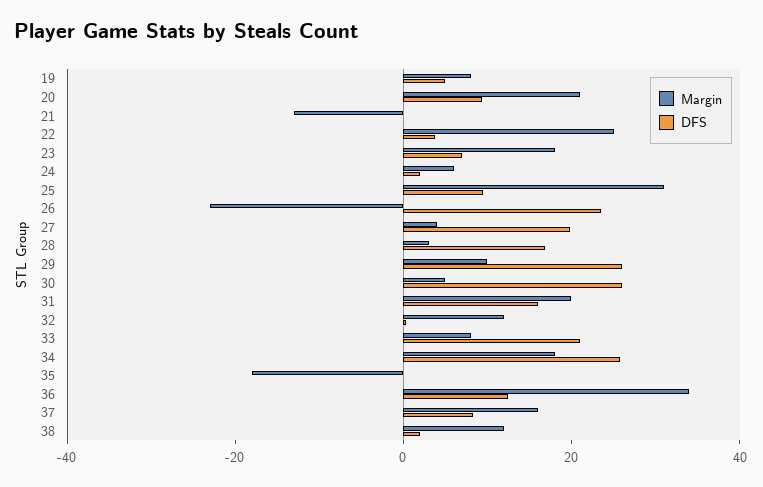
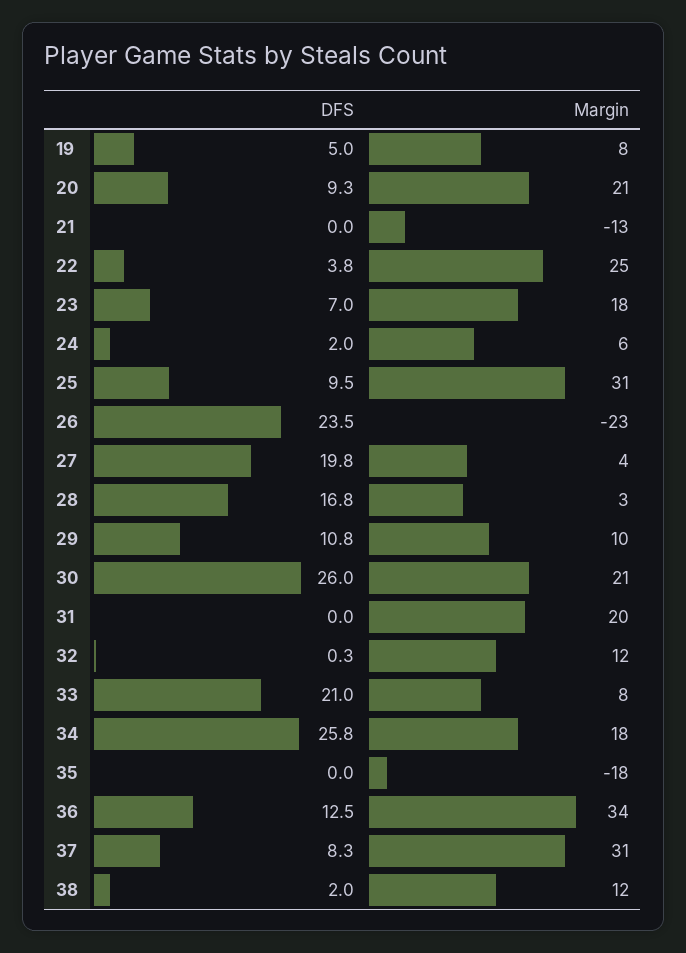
  {
    "Margin": {
      "19": 8,
      "20": 21,
      "21": -13,
      "22": 25,
      "23": 18,
      "24": 6,
      "25": 31,
      "26": -23,
      "27": 4,
      "28": 3,
      "29": 10,
-     "30": 5,
+     "30": 21,
      "31": 20,
      "32": 12,
      "33": 8,
      "34": 18,
      "35": -18,
      "36": 34,
-     "37": 15,
+     "37": 31,
      "38": 12
    },
    "DFS": {
      "19": 5,
      "20": 9.3,
      "21": 0,
      "22": 3.8,
      "23": 7,
      "24": 2,
      "25": 9.5,
      "26": 23.5,
      "27": 19.8,
      "28": 16.8,
-     "29": 25,
+     "29": 10.8,
      "30": 26,
-     "31": 15,
+     "31": 0,
      "32": 0.3,
      "33": 21,
      "34": 25.8,
      "35": 0,
      "36": 12.5,
      "37": 8.3,
      "38": 2
    }
  }

